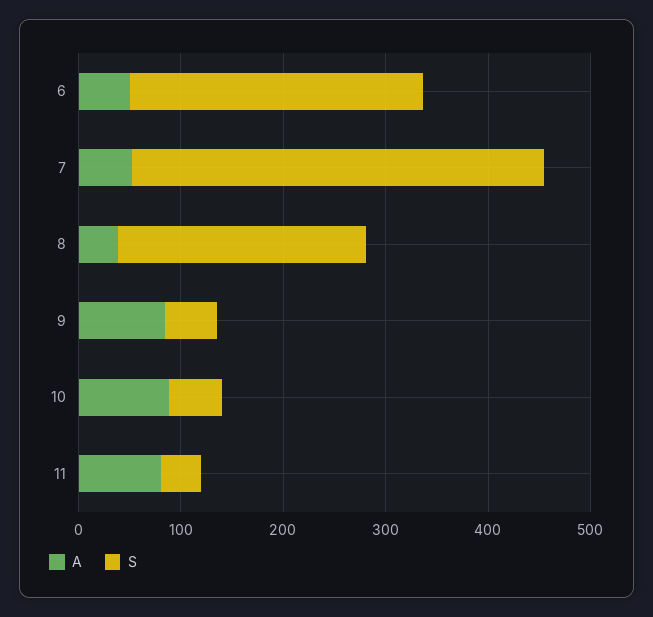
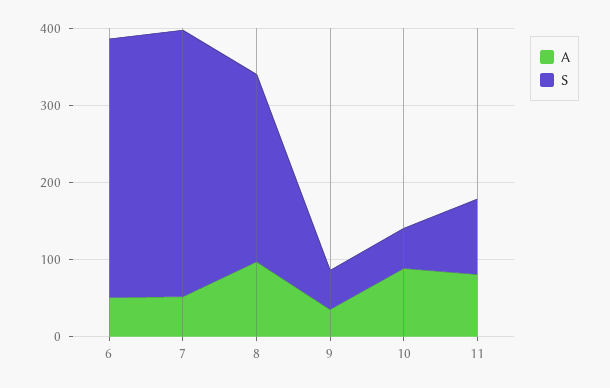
  {
    "A": {
      "6": 60,
      "7": 60,
-     "8": 40,
+     "8": 100,
-     "9": 80,
+     "9": 40,
      "10": 80,
      "11": 80
    },
    "S": {
-     "6": 280,
+     "6": 340,
-     "7": 400,
+     "7": 340,
      "8": 240,
      "9": 60,
      "10": 60,
-     "11": 40
+     "11": 100
    }
  }

